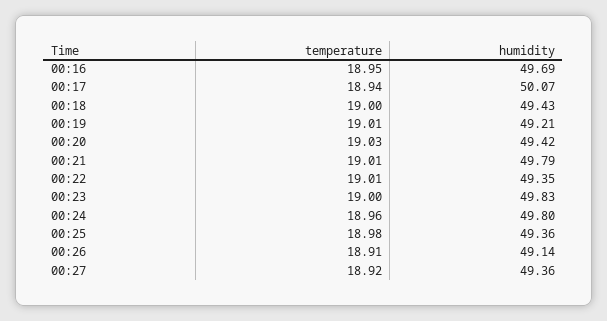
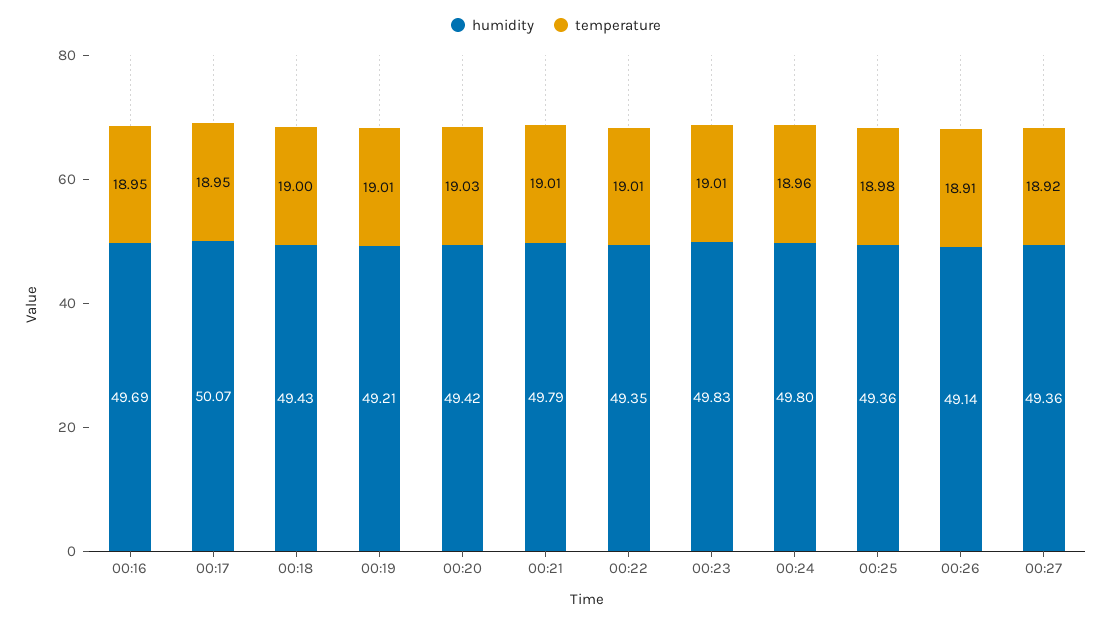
  {
    "temperature": {
      "00:16": 18.95,
-     "00:17": 18.94,
+     "00:17": 18.95,
      "00:18": 19,
      "00:19": 19.01,
      "00:20": 19.03,
      "00:21": 19.01,
      "00:22": 19.01,
-     "00:23": 19,
+     "00:23": 19.01,
      "00:24": 18.96,
      "00:25": 18.98,
      "00:26": 18.91,
      "00:27": 18.92
    },
    "humidity": {
      "00:16": 49.69,
      "00:17": 50.07,
      "00:18": 49.43,
      "00:19": 49.21,
      "00:20": 49.42,
      "00:21": 49.79,
      "00:22": 49.35,
      "00:23": 49.83,
      "00:24": 49.8,
      "00:25": 49.36,
      "00:26": 49.14,
      "00:27": 49.36
    }
  }

